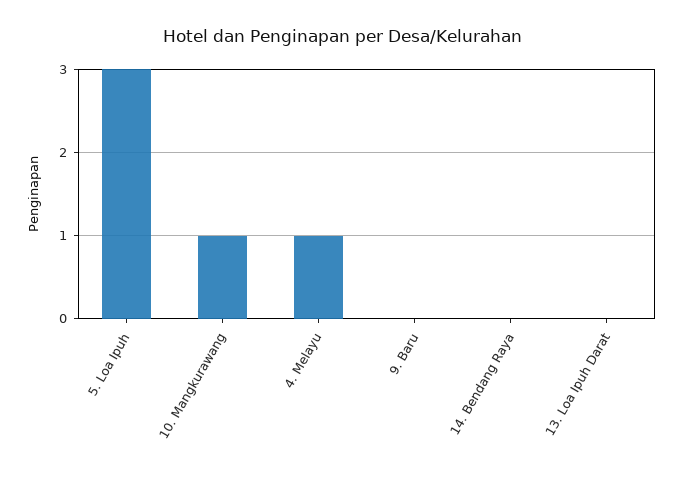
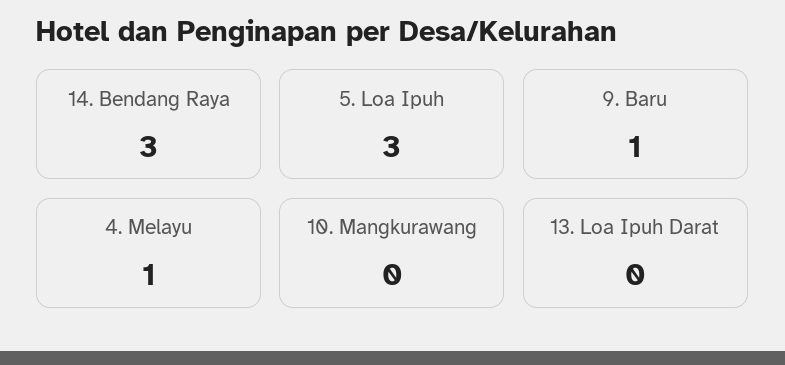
  {
    "5. Loa Ipuh": 3,
-   "10. Mangkurawang": 1,
+   "10. Mangkurawang": 0,
    "4. Melayu": 1,
-   "9. Baru": 0,
+   "9. Baru": 1,
-   "14. Bendang Raya": 0,
+   "14. Bendang Raya": 3,
    "13. Loa Ipuh Darat": 0
  }

